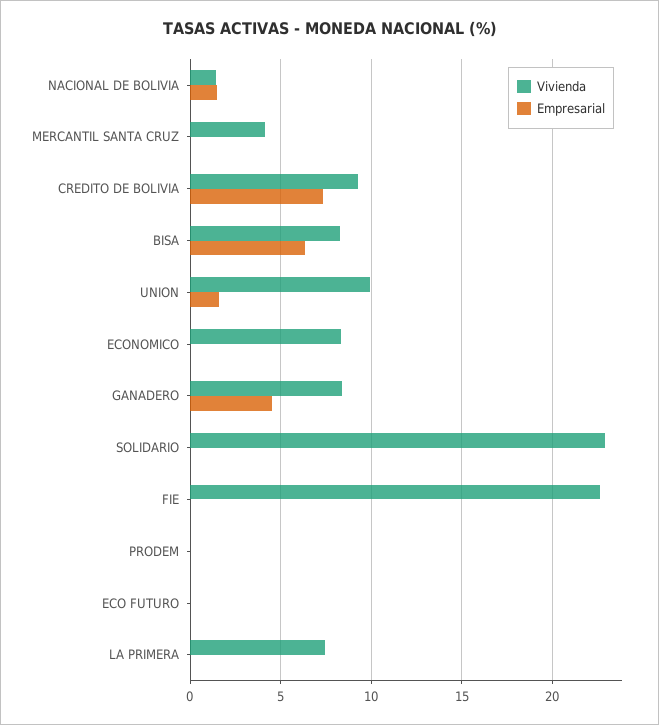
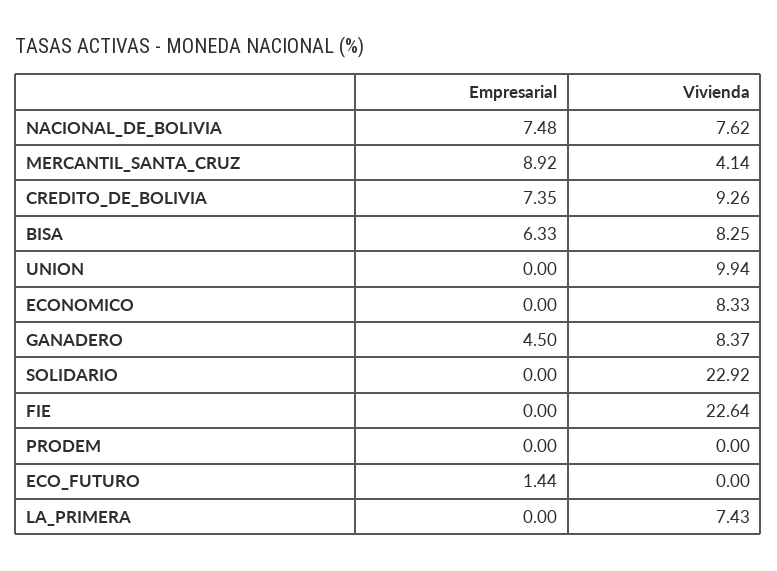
  {
    "Vivienda": {
-     "NACIONAL DE BOLIVIA": 1.5,
+     "NACIONAL DE BOLIVIA": 7.62,
      "MERCANTIL SANTA CRUZ": 4.14,
      "CREDITO DE BOLIVIA": 9.26,
      "BISA": 8.25,
      "UNION": 9.94,
      "ECONOMICO": 8.33,
      "GANADERO": 8.37,
      "SOLIDARIO": 22.92,
      "FIE": 22.64,
      "PRODEM": 0,
      "ECO FUTURO": 0,
      "LA PRIMERA": 7.43
    },
    "Empresarial": {
-     "NACIONAL DE BOLIVIA": 1.5,
+     "NACIONAL DE BOLIVIA": 7.48,
-     "MERCANTIL SANTA CRUZ": 0,
+     "MERCANTIL SANTA CRUZ": 8.92,
      "CREDITO DE BOLIVIA": 7.35,
      "BISA": 6.33,
-     "UNION": 1.5,
+     "UNION": 0,
      "ECONOMICO": 0,
      "GANADERO": 4.5,
      "SOLIDARIO": 0,
      "FIE": 0,
      "PRODEM": 0,
-     "ECO FUTURO": 0,
+     "ECO FUTURO": 1.44,
      "LA PRIMERA": 0
    }
  }

